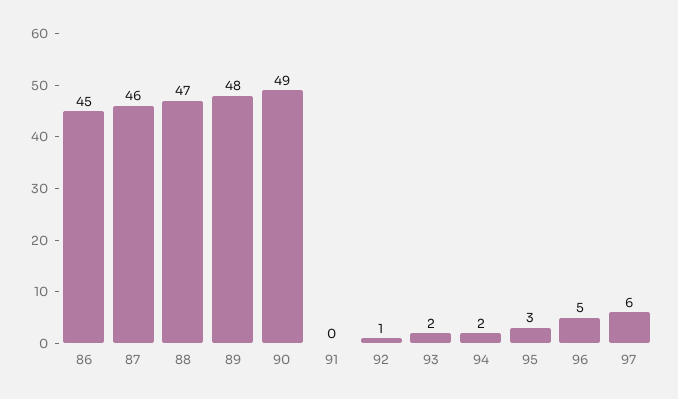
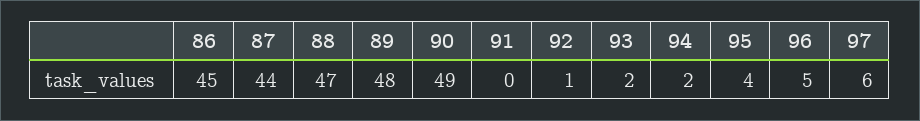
  {
    "86": 45,
-   "87": 46,
+   "87": 44,
    "88": 47,
    "89": 48,
    "90": 49,
    "91": 0,
    "92": 1,
    "93": 2,
    "94": 2,
-   "95": 3,
+   "95": 4,
    "96": 5,
    "97": 6
  }

